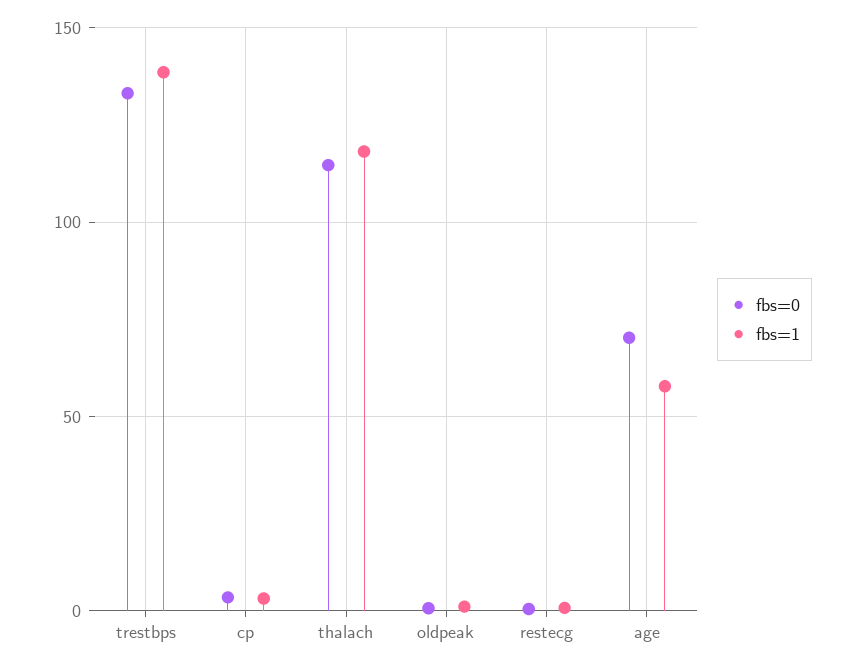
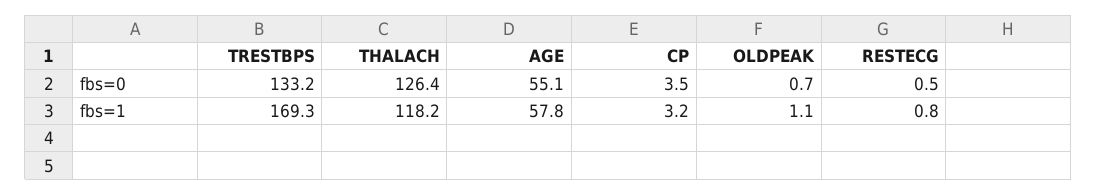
  {
    "fbs=0": {
      "trestbps": 133.2,
      "cp": 3.5,
-     "thalach": 115,
+     "thalach": 126.4,
      "oldpeak": 0.7,
      "restecg": 0.5,
-     "age": 70
+     "age": 55.1
    },
    "fbs=1": {
-     "trestbps": 140,
+     "trestbps": 169.3,
      "cp": 3.2,
      "thalach": 118.2,
      "oldpeak": 1.1,
      "restecg": 0.8,
      "age": 57.8
    }
  }

